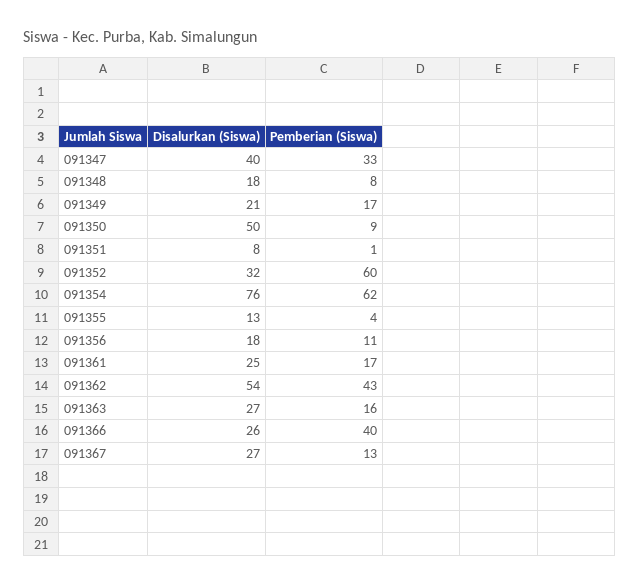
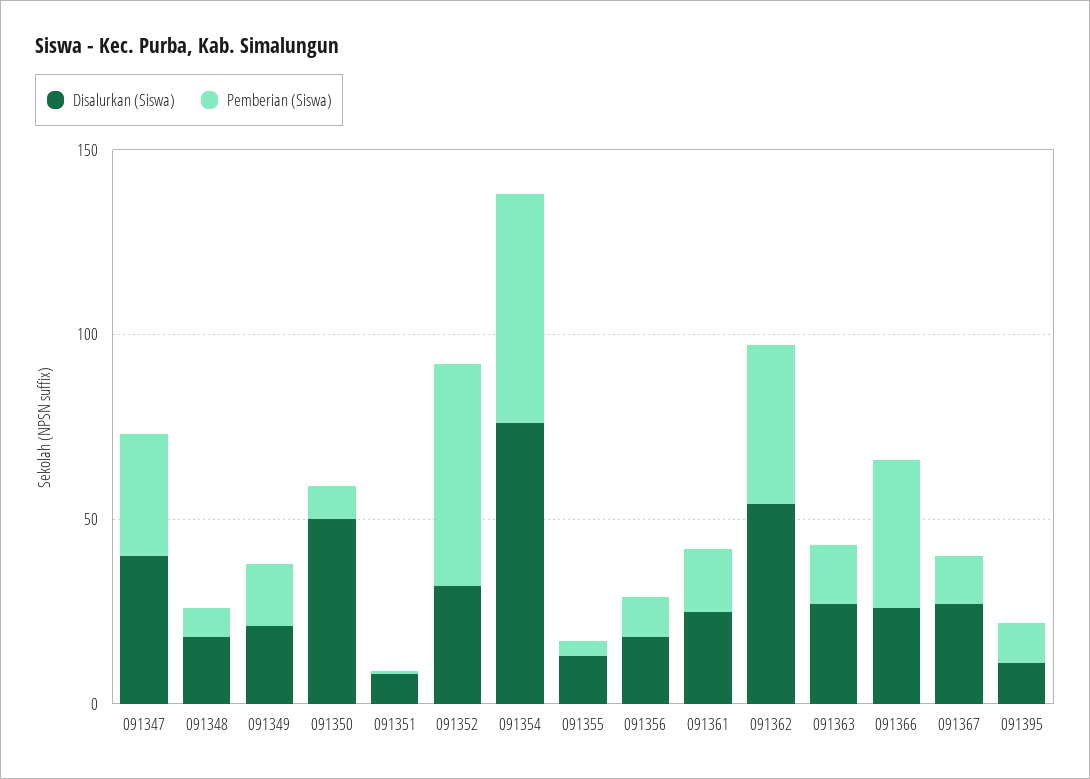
  {
    "Disalurkan (Siswa)": {
      "091347": 40,
      "091348": 18,
      "091349": 21,
      "091350": 50,
      "091351": 8,
      "091352": 32,
      "091354": 76,
      "091355": 13,
      "091356": 18,
      "091361": 25,
      "091362": 54,
      "091363": 27,
      "091366": 26,
-     "091367": 27
+     "091367": 27,
+     "091395": 10
    },
    "Pemberian (Siswa)": {
      "091347": 33,
      "091348": 8,
      "091349": 17,
      "091350": 9,
      "091351": 1,
      "091352": 60,
      "091354": 62,
      "091355": 4,
      "091356": 11,
      "091361": 17,
      "091362": 43,
      "091363": 16,
      "091366": 40,
-     "091367": 13
+     "091367": 13,
+     "091395": 10
    }
  }

